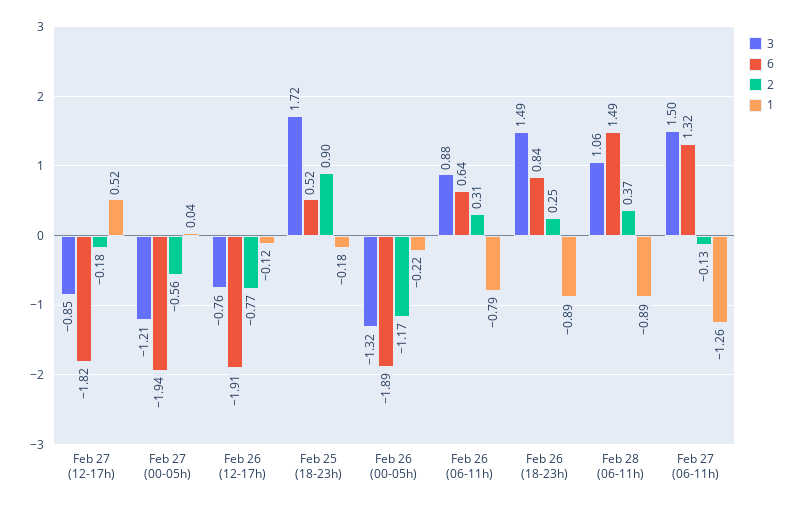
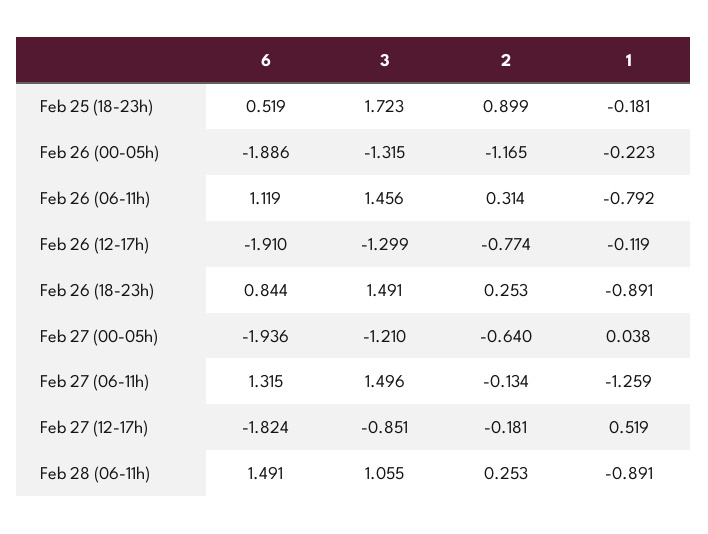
  {
    "3": {
      "Feb 27 (12-17h)": -0.851,
      "Feb 27 (00-05h)": -1.21,
-     "Feb 26 (12-17h)": -0.76,
+     "Feb 26 (12-17h)": -1.299,
      "Feb 25 (18-23h)": 1.723,
      "Feb 26 (00-05h)": -1.315,
-     "Feb 26 (06-11h)": 0.88,
+     "Feb 26 (06-11h)": 1.456,
      "Feb 26 (18-23h)": 1.491,
      "Feb 28 (06-11h)": 1.055,
      "Feb 27 (06-11h)": 1.496
    },
    "6": {
      "Feb 27 (12-17h)": -1.824,
      "Feb 27 (00-05h)": -1.936,
      "Feb 26 (12-17h)": -1.91,
      "Feb 25 (18-23h)": 0.519,
      "Feb 26 (00-05h)": -1.886,
-     "Feb 26 (06-11h)": 0.64,
+     "Feb 26 (06-11h)": 1.119,
      "Feb 26 (18-23h)": 0.844,
      "Feb 28 (06-11h)": 1.491,
      "Feb 27 (06-11h)": 1.315
    },
    "2": {
      "Feb 27 (12-17h)": -0.181,
-     "Feb 27 (00-05h)": -0.56,
+     "Feb 27 (00-05h)": -0.64,
      "Feb 26 (12-17h)": -0.774,
      "Feb 25 (18-23h)": 0.899,
      "Feb 26 (00-05h)": -1.165,
      "Feb 26 (06-11h)": 0.314,
      "Feb 26 (18-23h)": 0.253,
-     "Feb 28 (06-11h)": 0.37,
+     "Feb 28 (06-11h)": 0.253,
      "Feb 27 (06-11h)": -0.134
    },
    "1": {
      "Feb 27 (12-17h)": 0.519,
      "Feb 27 (00-05h)": 0.038,
      "Feb 26 (12-17h)": -0.119,
      "Feb 25 (18-23h)": -0.181,
      "Feb 26 (00-05h)": -0.223,
      "Feb 26 (06-11h)": -0.792,
      "Feb 26 (18-23h)": -0.891,
      "Feb 28 (06-11h)": -0.891,
      "Feb 27 (06-11h)": -1.259
    }
  }

